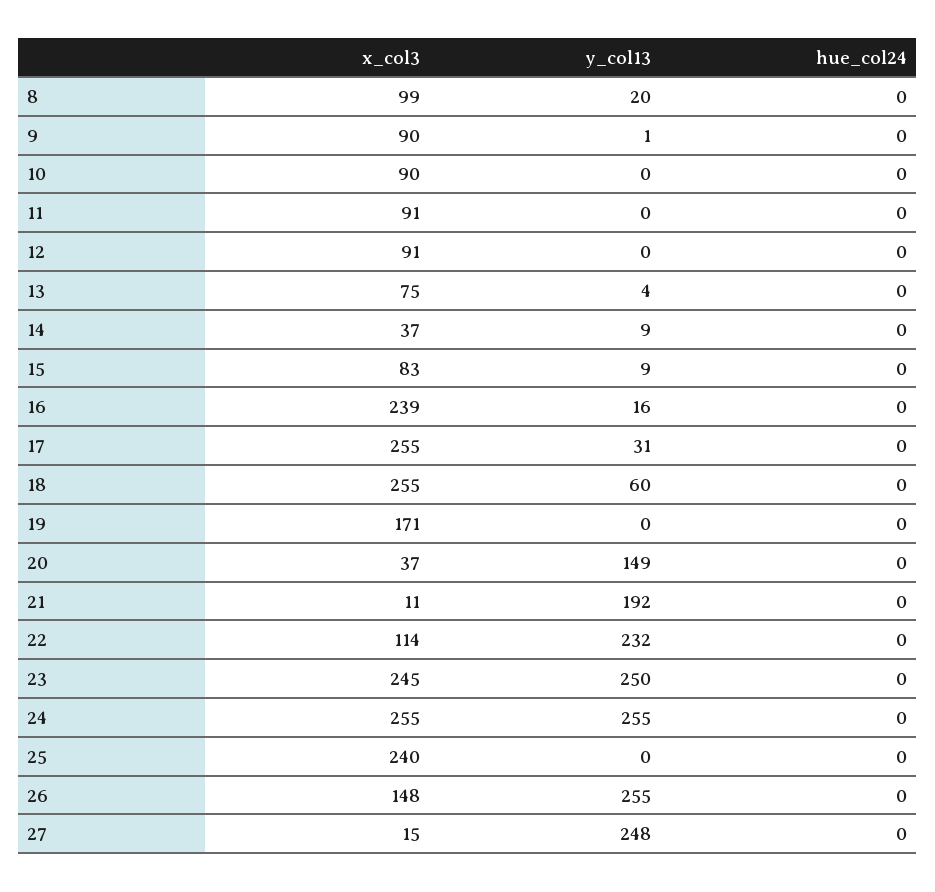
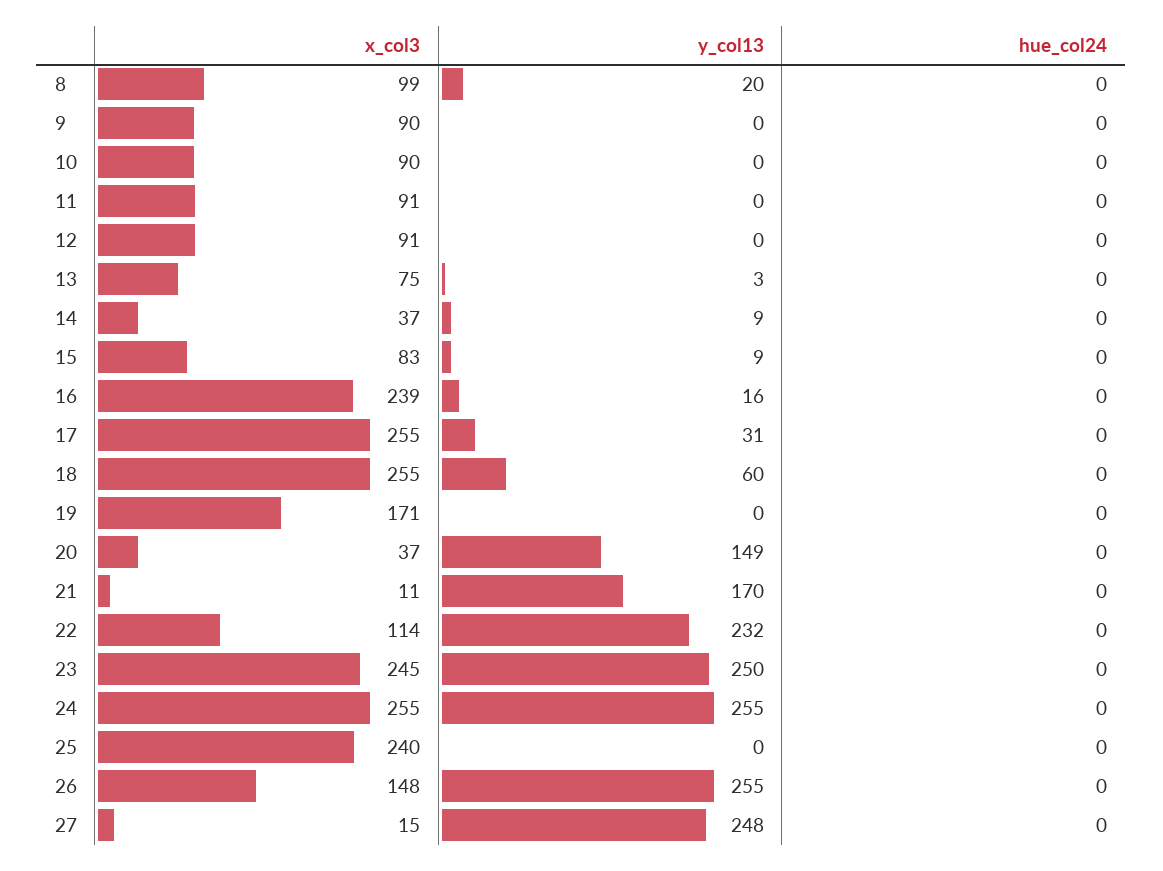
  {
    "x_col3": {
      "8": 99,
      "9": 90,
      "10": 90,
      "11": 91,
      "12": 91,
      "13": 75,
      "14": 37,
      "15": 83,
      "16": 239,
      "17": 255,
      "18": 255,
      "19": 171,
      "20": 37,
      "21": 11,
      "22": 114,
      "23": 245,
      "24": 255,
      "25": 240,
      "26": 148,
      "27": 15
    },
    "y_col13": {
      "8": 20,
-     "9": 1,
+     "9": 0,
      "10": 0,
      "11": 0,
      "12": 0,
-     "13": 4,
+     "13": 3,
      "14": 9,
      "15": 9,
      "16": 16,
      "17": 31,
      "18": 60,
      "19": 0,
      "20": 149,
-     "21": 192,
+     "21": 170,
      "22": 232,
      "23": 250,
      "24": 255,
      "25": 0,
      "26": 255,
      "27": 248
    },
    "hue_col24": {
      "8": 0,
      "9": 0,
      "10": 0,
      "11": 0,
      "12": 0,
      "13": 0,
      "14": 0,
      "15": 0,
      "16": 0,
      "17": 0,
      "18": 0,
      "19": 0,
      "20": 0,
      "21": 0,
      "22": 0,
      "23": 0,
      "24": 0,
      "25": 0,
      "26": 0,
      "27": 0
    }
  }

